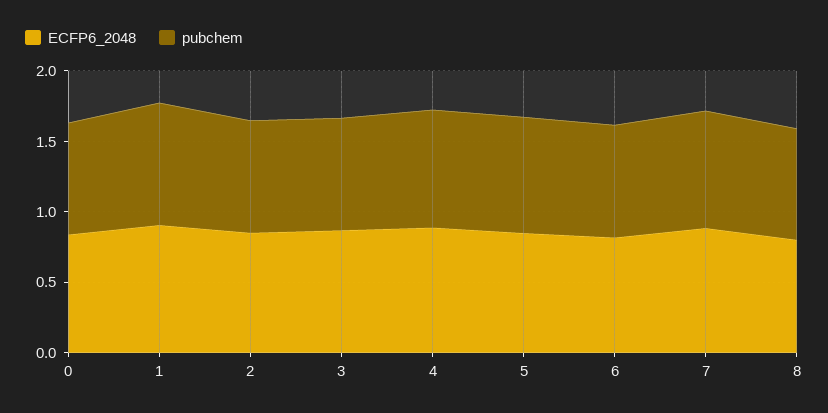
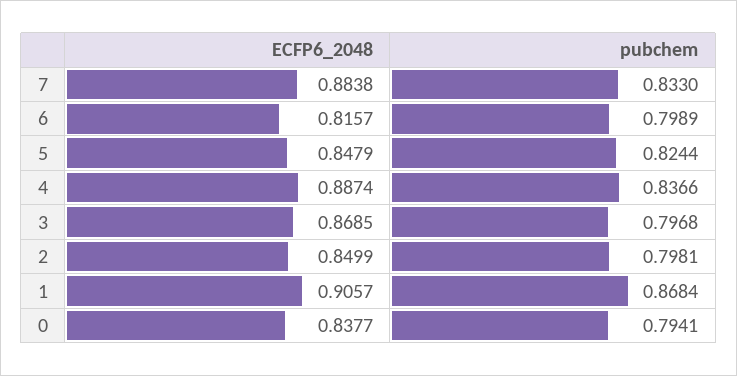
  {
    "ECFP6_2048": {
      "0": 0.8377,
      "1": 0.9057,
      "2": 0.8499,
      "3": 0.8685,
      "4": 0.8874,
      "5": 0.8479,
      "6": 0.8157,
-     "7": 0.8838,
+     "7": 0.8838
-     "8": 0.8
    },
    "pubchem": {
      "0": 0.7941,
      "1": 0.8684,
      "2": 0.7981,
      "3": 0.7968,
      "4": 0.8366,
      "5": 0.8244,
      "6": 0.7989,
-     "7": 0.833,
+     "7": 0.833
-     "8": 0.8
    }
  }

